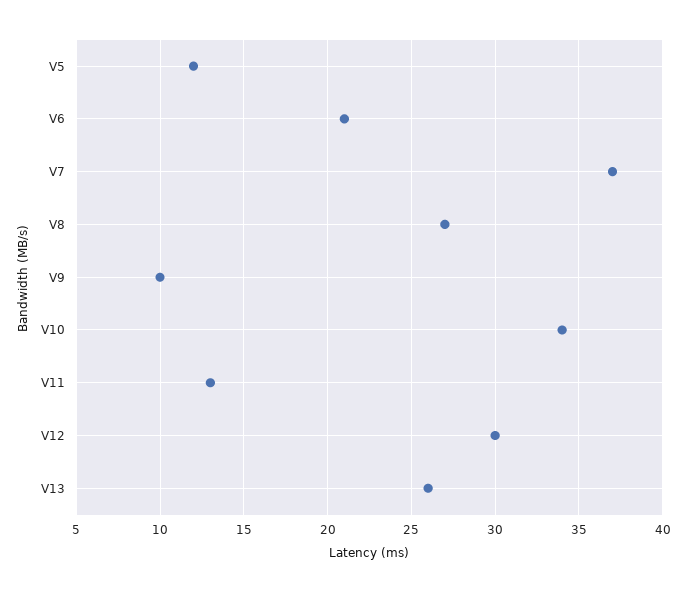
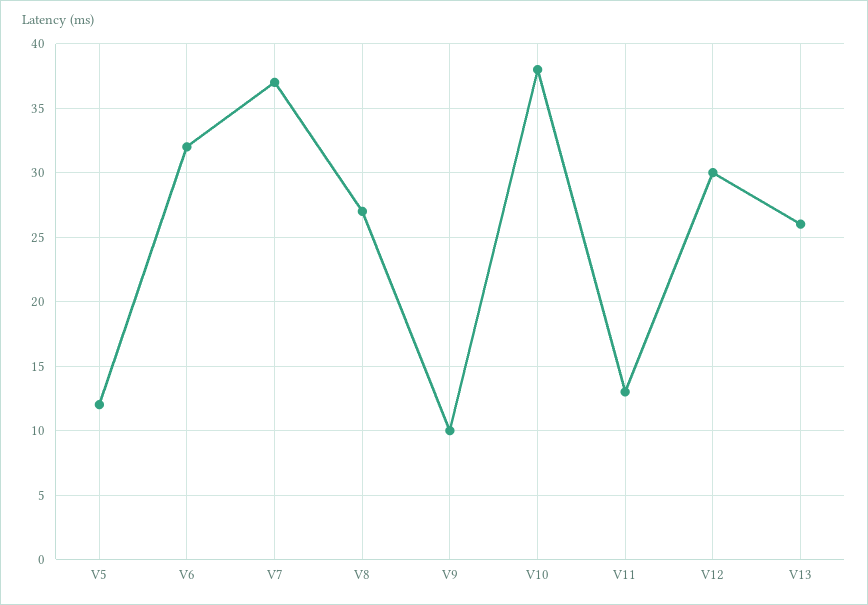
  {
    "V5": 12,
-   "V6": 21,
+   "V6": 32,
    "V7": 37,
    "V8": 27,
    "V9": 10,
-   "V10": 34,
+   "V10": 38,
    "V11": 13,
    "V12": 30,
    "V13": 26
  }

